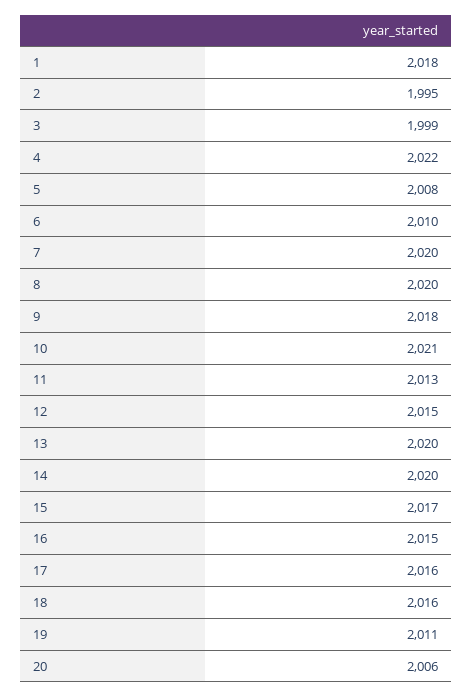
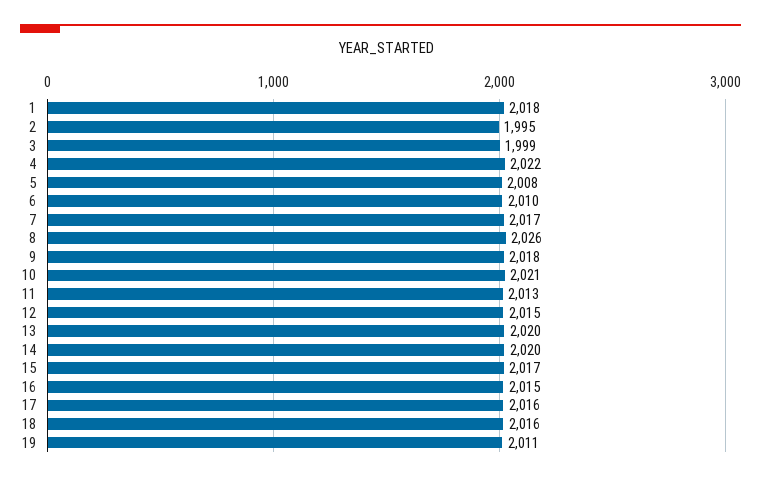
  {
    "1": 2018,
    "2": 1995,
    "3": 1999,
    "4": 2022,
    "5": 2008,
    "6": 2010,
-   "7": 2020,
+   "7": 2017,
-   "8": 2020,
+   "8": 2026,
    "9": 2018,
    "10": 2021,
    "11": 2013,
    "12": 2015,
    "13": 2020,
    "14": 2020,
    "15": 2017,
    "16": 2015,
    "17": 2016,
    "18": 2016,
-   "19": 2011,
+   "19": 2011
-   "20": 2006
  }

